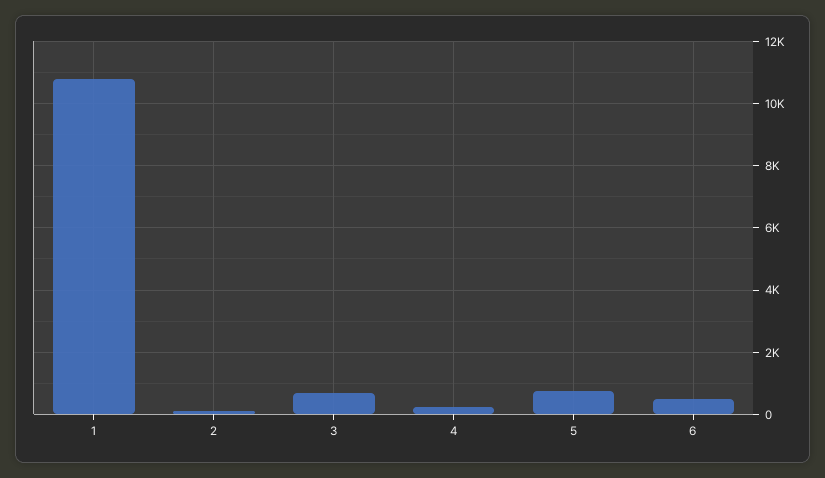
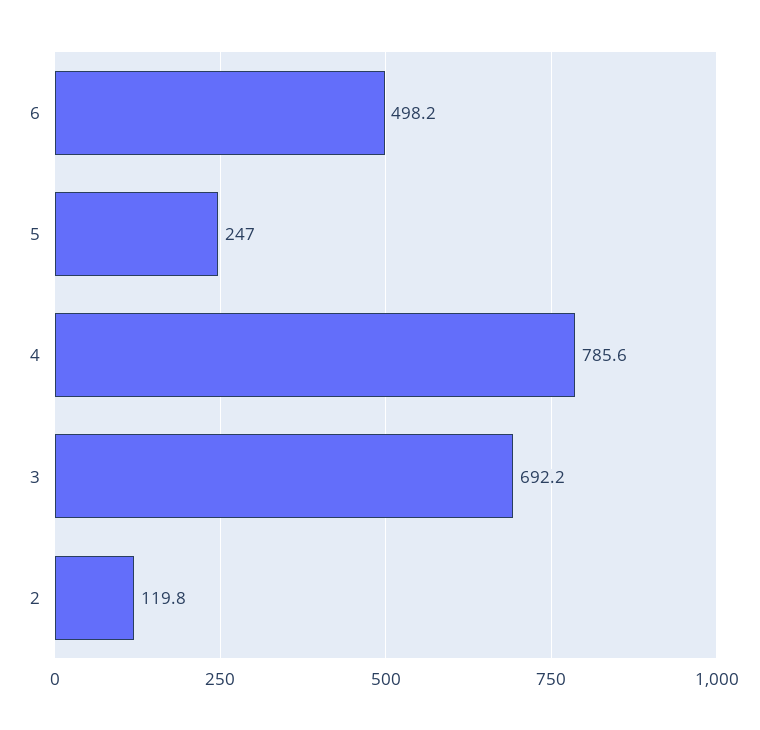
  {
-   "1": 10800,
    "2": 119.8,
    "3": 692.2,
-   "4": 200,
+   "4": 785.6,
-   "5": 800,
+   "5": 247,
    "6": 498.2
  }

